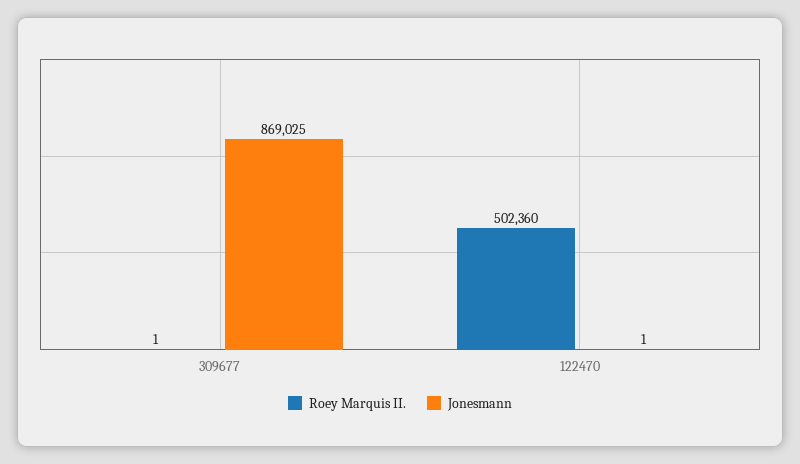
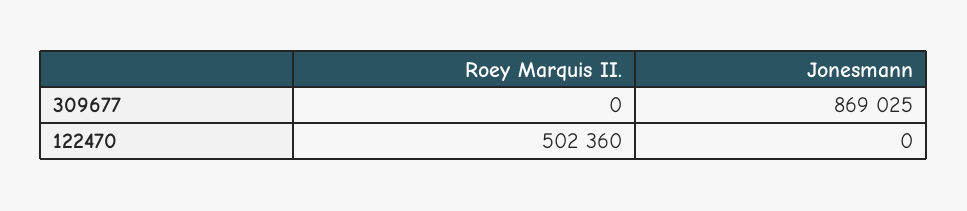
  {
    "Roey Marquis II.": {
-     "309677": 1,
+     "309677": 0,
      "122470": 502360
    },
    "Jonesmann": {
      "309677": 869025,
-     "122470": 1
+     "122470": 0
    }
  }

